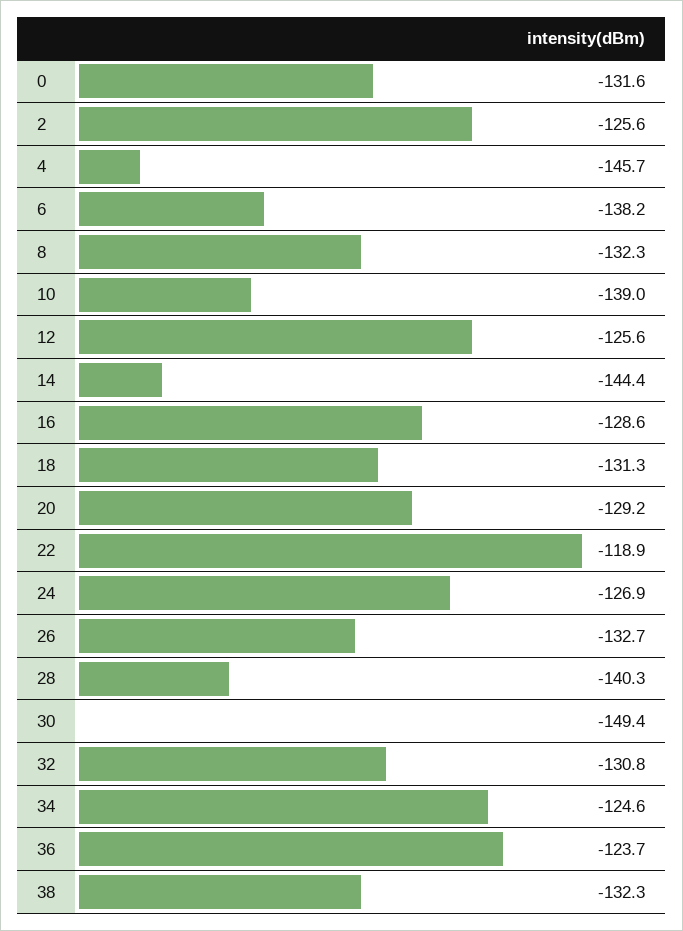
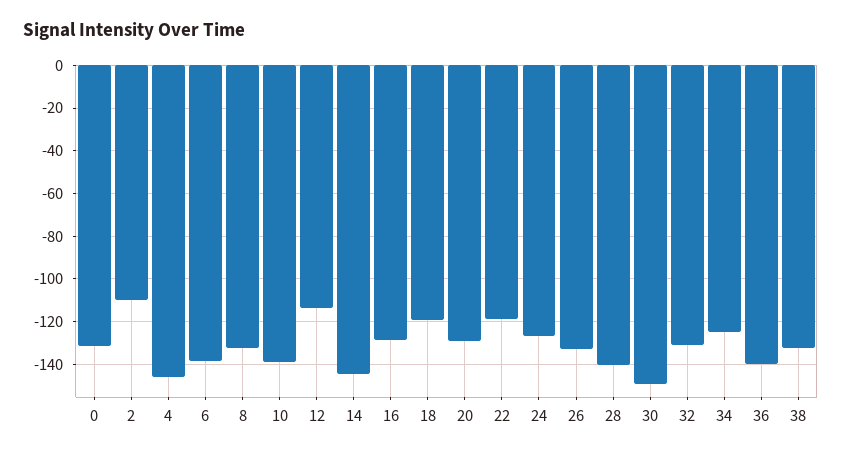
  {
    "0": -131.6,
-   "2": -125.6,
+   "2": -110,
    "4": -145.7,
    "6": -138.2,
    "8": -132.3,
    "10": -139,
-   "12": -125.6,
+   "12": -115,
    "14": -144.4,
    "16": -128.6,
-   "18": -131.3,
+   "18": -120,
    "20": -129.2,
    "22": -118.9,
    "24": -126.9,
    "26": -132.7,
    "28": -140.3,
    "30": -149.4,
    "32": -130.8,
    "34": -124.6,
-   "36": -123.7,
+   "36": -140,
    "38": -132.3
  }

